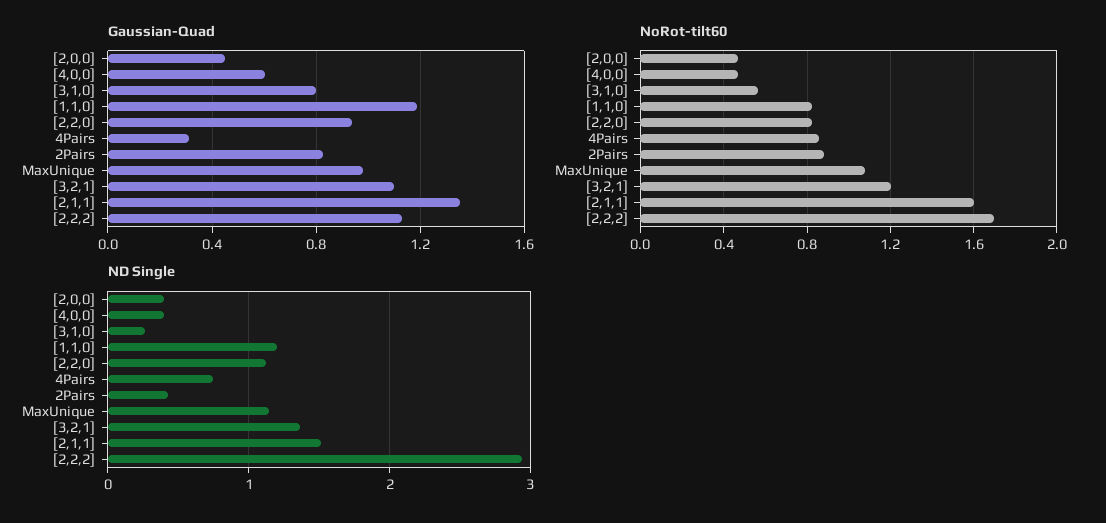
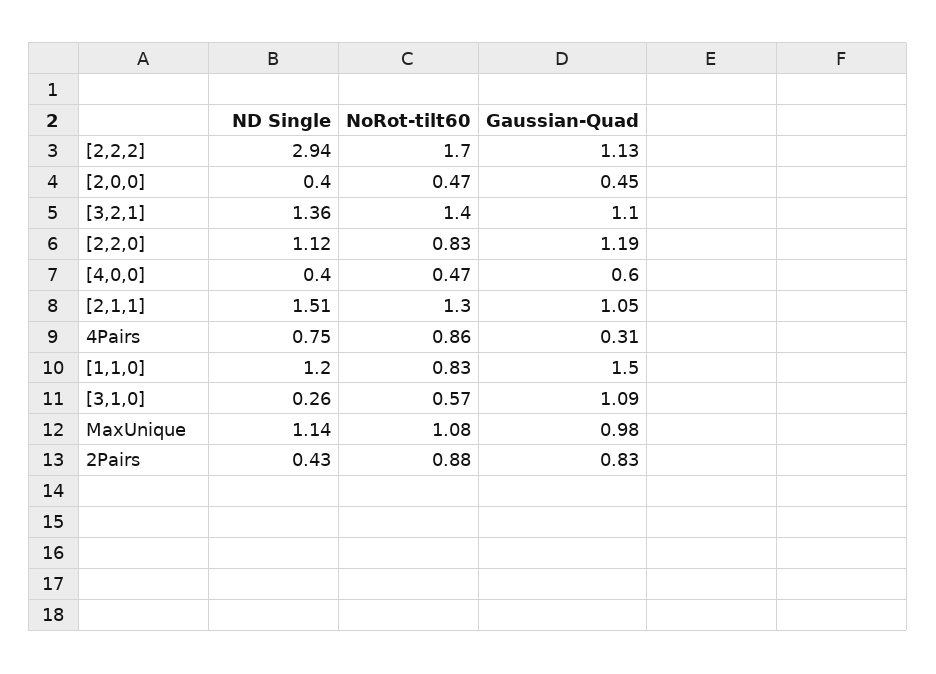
  {
    "Gaussian-Quad": {
      "[2,0,0]": 0.45,
      "[4,0,0]": 0.6,
-     "[3,1,0]": 0.8,
+     "[3,1,0]": 1.09,
-     "[1,1,0]": 1.2,
+     "[1,1,0]": 1.5,
-     "[2,2,0]": 0.95,
+     "[2,2,0]": 1.19,
      "4Pairs": 0.31,
      "2Pairs": 0.83,
      "MaxUnique": 0.98,
      "[3,2,1]": 1.1,
-     "[2,1,1]": 1.35,
+     "[2,1,1]": 1.05,
      "[2,2,2]": 1.13
    },
    "NoRot-tilt60": {
      "[2,0,0]": 0.47,
      "[4,0,0]": 0.47,
      "[3,1,0]": 0.57,
      "[1,1,0]": 0.83,
      "[2,2,0]": 0.83,
      "4Pairs": 0.86,
      "2Pairs": 0.88,
      "MaxUnique": 1.08,
-     "[3,2,1]": 1.2,
+     "[3,2,1]": 1.4,
-     "[2,1,1]": 1.6,
+     "[2,1,1]": 1.3,
      "[2,2,2]": 1.7
    },
    "ND Single": {
      "[2,0,0]": 0.4,
      "[4,0,0]": 0.4,
      "[3,1,0]": 0.26,
      "[1,1,0]": 1.2,
      "[2,2,0]": 1.12,
      "4Pairs": 0.75,
      "2Pairs": 0.43,
      "MaxUnique": 1.14,
      "[3,2,1]": 1.36,
      "[2,1,1]": 1.51,
      "[2,2,2]": 2.94
    }
  }

